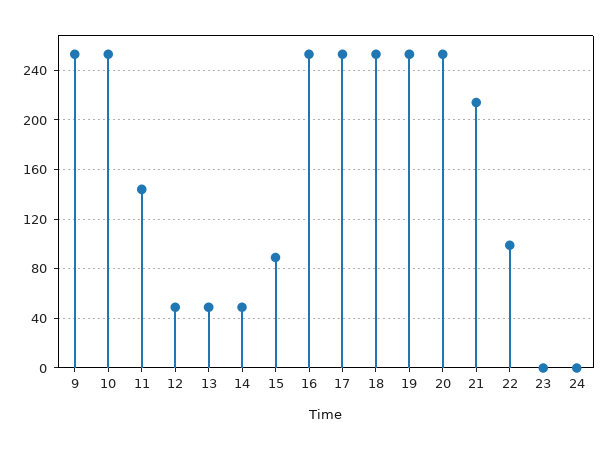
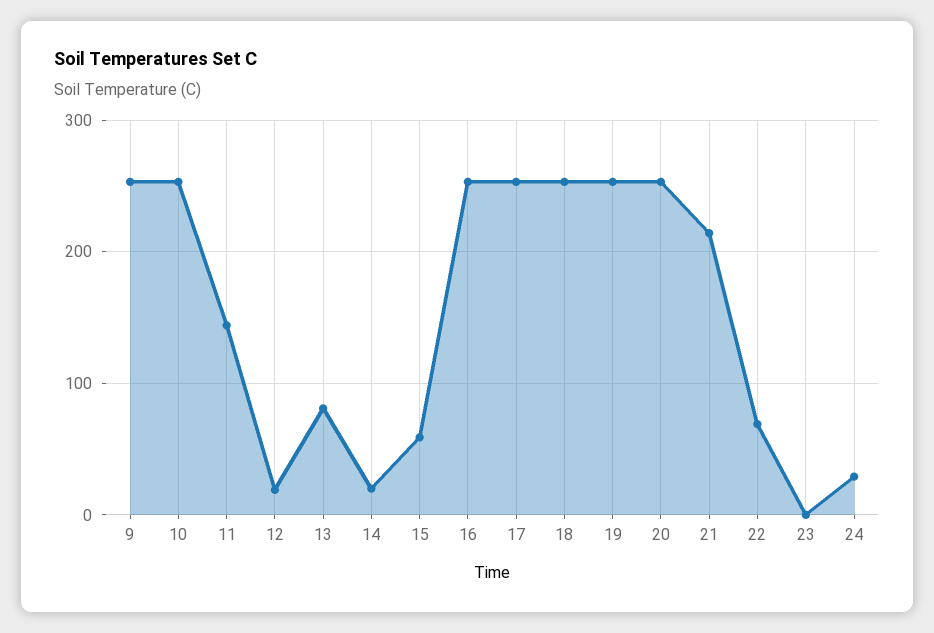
  {
    "9": 255,
    "10": 255,
    "11": 145,
-   "12": 50,
+   "12": 20,
-   "13": 50,
+   "13": 80,
-   "14": 50,
+   "14": 20,
-   "15": 90,
+   "15": 60,
    "16": 255,
    "17": 255,
    "18": 255,
    "19": 255,
    "20": 255,
    "21": 215,
-   "22": 100,
+   "22": 70,
    "23": 0,
-   "24": 0
+   "24": 30
  }

